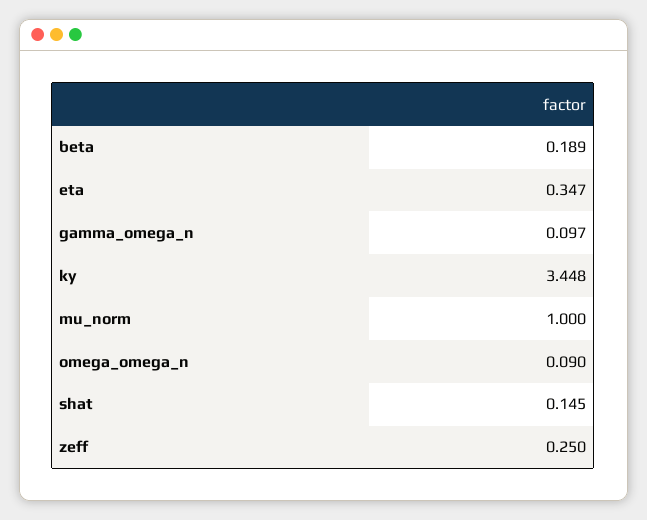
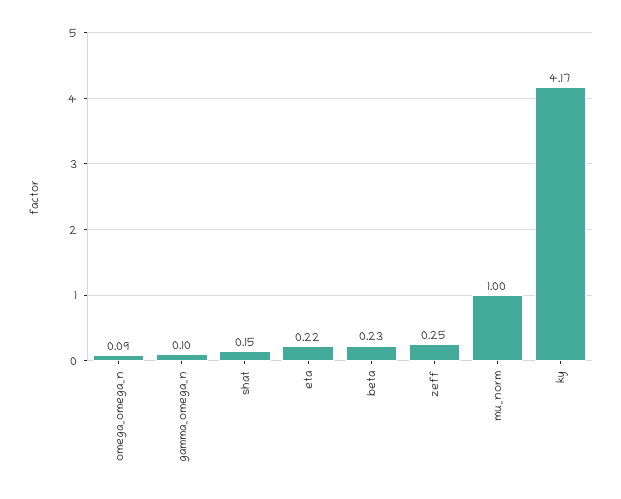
  {
-   "beta": 0.189,
+   "beta": 0.23,
-   "eta": 0.347,
+   "eta": 0.22,
    "gamma_omega_n": 0.097,
-   "ky": 3.448,
+   "ky": 4.17,
    "mu_norm": 1,
    "omega_omega_n": 0.09,
    "shat": 0.145,
    "zeff": 0.25
  }

